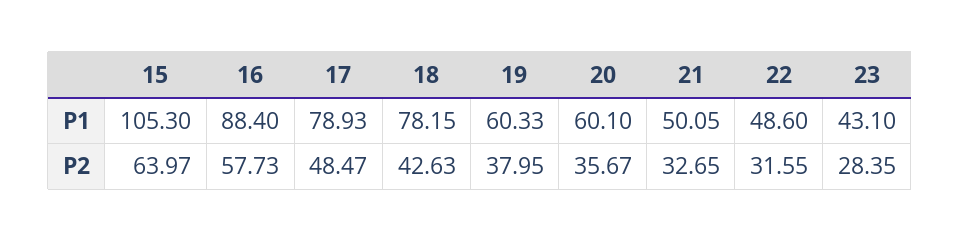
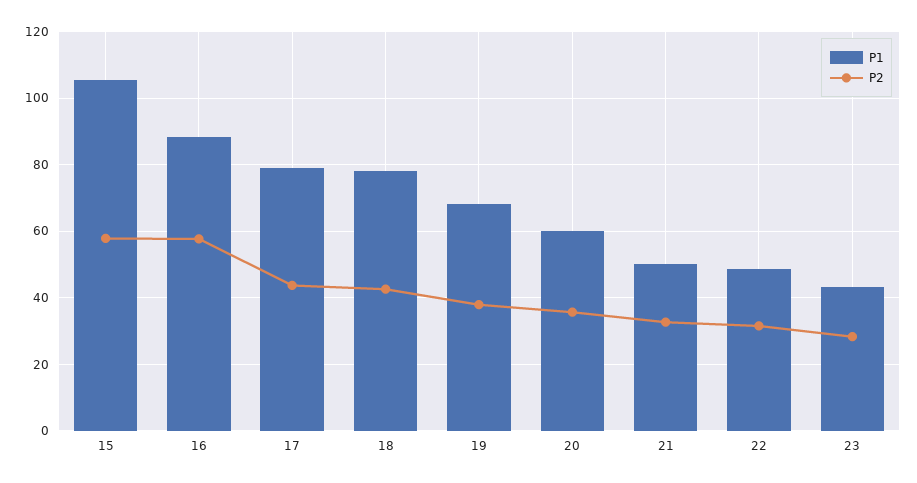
  {
    "P1": {
      "15": 105.3,
      "16": 88.4,
      "17": 78.93,
      "18": 78.15,
-     "19": 60.33,
+     "19": 68,
      "20": 60.1,
      "21": 50.05,
      "22": 48.6,
      "23": 43.1
    },
    "P2": {
-     "15": 63.97,
+     "15": 58,
      "16": 57.73,
-     "17": 48.47,
+     "17": 44,
      "18": 42.63,
      "19": 37.95,
      "20": 35.67,
      "21": 32.65,
      "22": 31.55,
      "23": 28.35
    }
  }

